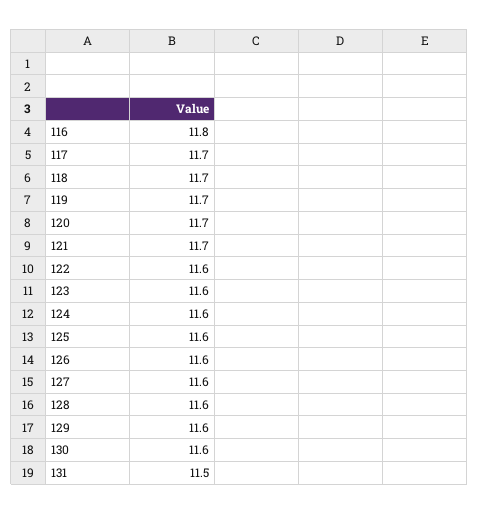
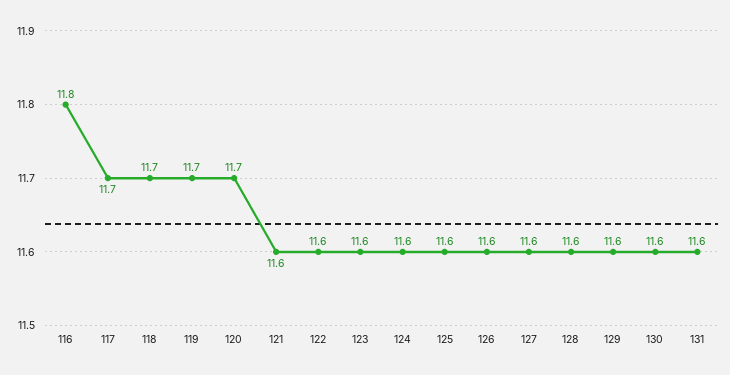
  {
    "116": 11.8,
    "117": 11.7,
    "118": 11.7,
    "119": 11.7,
    "120": 11.7,
-   "121": 11.7,
+   "121": 11.6,
    "122": 11.6,
    "123": 11.6,
    "124": 11.6,
    "125": 11.6,
    "126": 11.6,
    "127": 11.6,
    "128": 11.6,
    "129": 11.6,
    "130": 11.6,
-   "131": 11.5
+   "131": 11.6
  }

